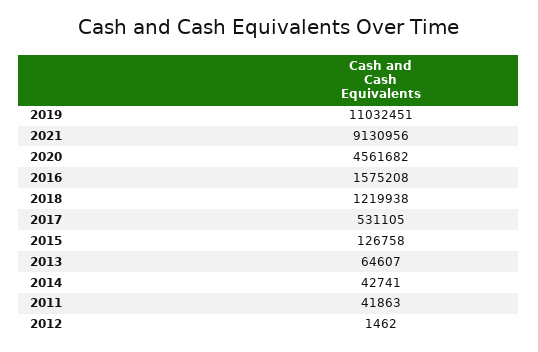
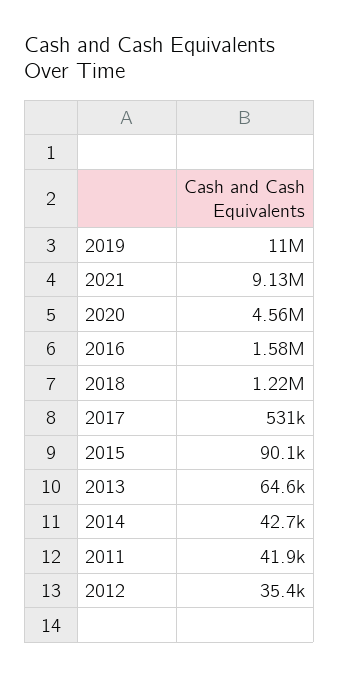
  {
    "2019": 11032451,
    "2021": 9130956,
    "2020": 4561682,
    "2016": 1575208,
    "2018": 1219938,
    "2017": 531105,
-   "2015": 126758,
+   "2015": 90100,
    "2013": 64607,
    "2014": 42741,
    "2011": 41863,
-   "2012": 1462
+   "2012": 35400
  }

